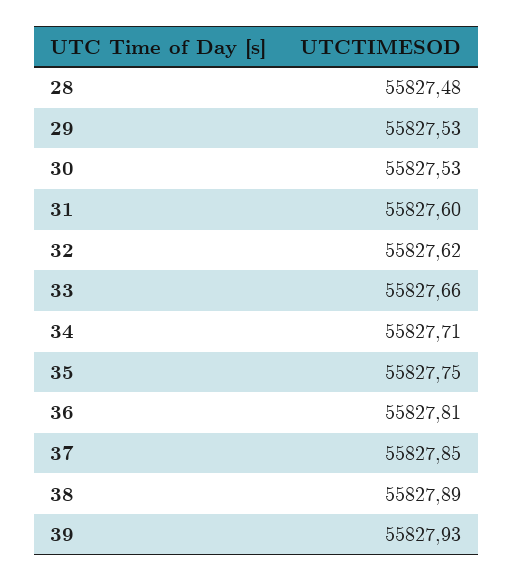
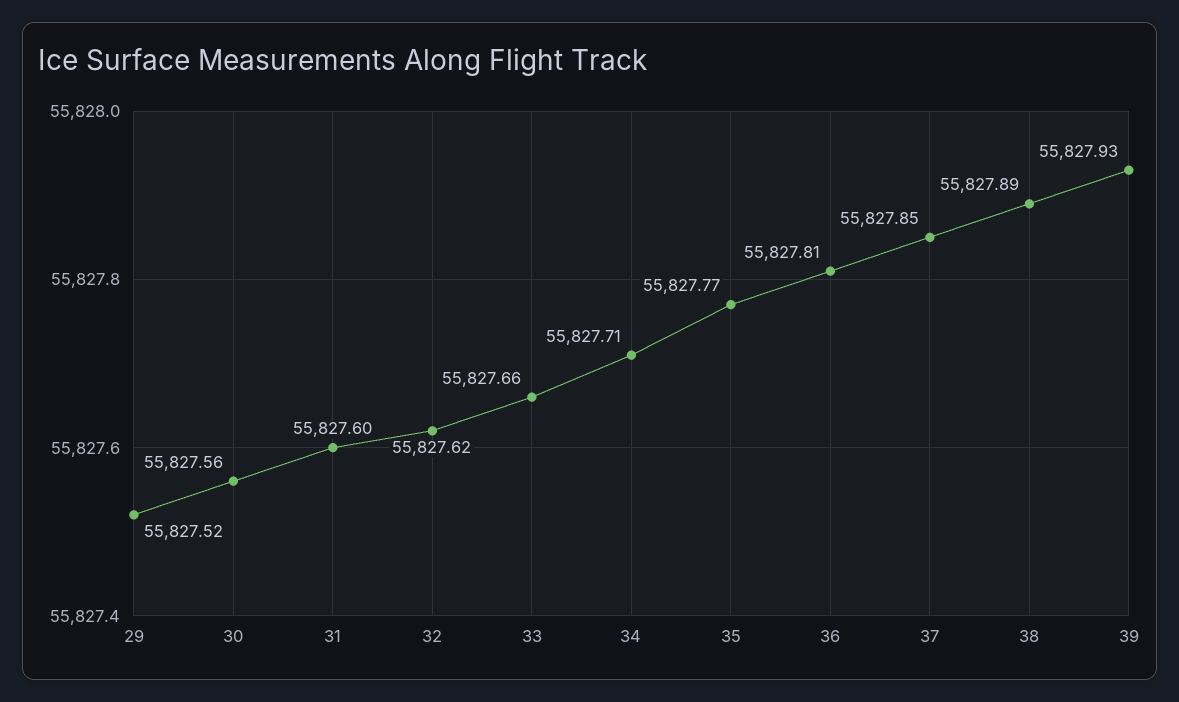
  {
-   "28": 55827.48,
-   "29": 55827.53,
+   "29": 55827.52,
-   "30": 55827.53,
+   "30": 55827.56,
    "31": 55827.6,
    "32": 55827.62,
    "33": 55827.66,
    "34": 55827.71,
-   "35": 55827.75,
+   "35": 55827.77,
    "36": 55827.81,
    "37": 55827.85,
    "38": 55827.89,
    "39": 55827.93
  }

